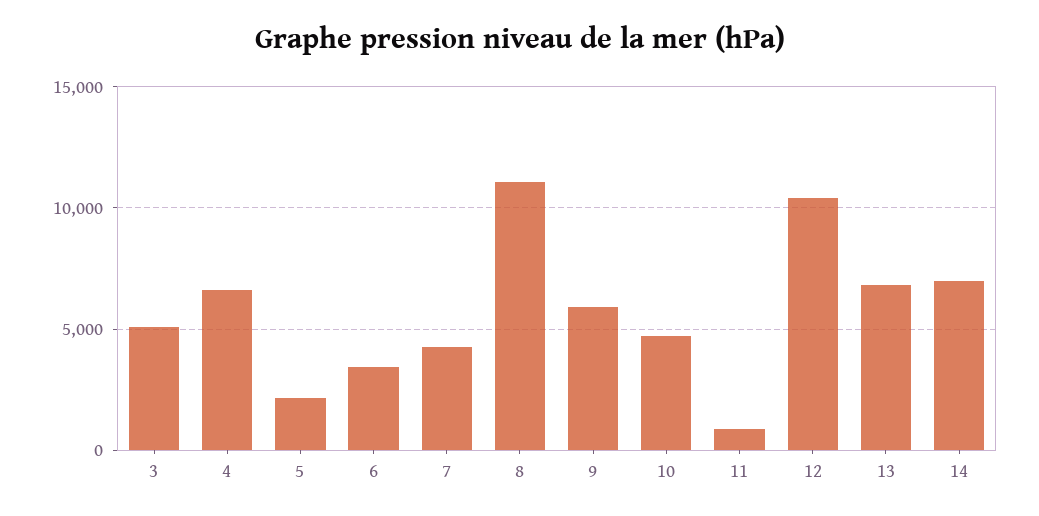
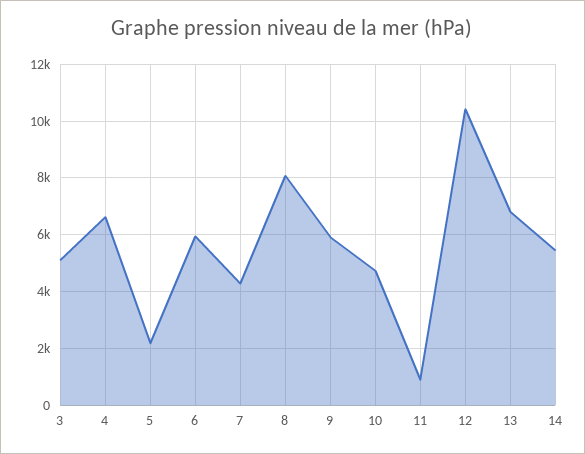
  {
    "3": 5000,
    "4": 6500,
    "5": 2250,
-   "6": 3500,
+   "6": 6000,
    "7": 4250,
-   "8": 11000,
+   "8": 8000,
    "9": 6000,
    "10": 4750,
    "11": 1000,
    "12": 10500,
    "13": 6750,
-   "14": 7000
+   "14": 5500
  }

